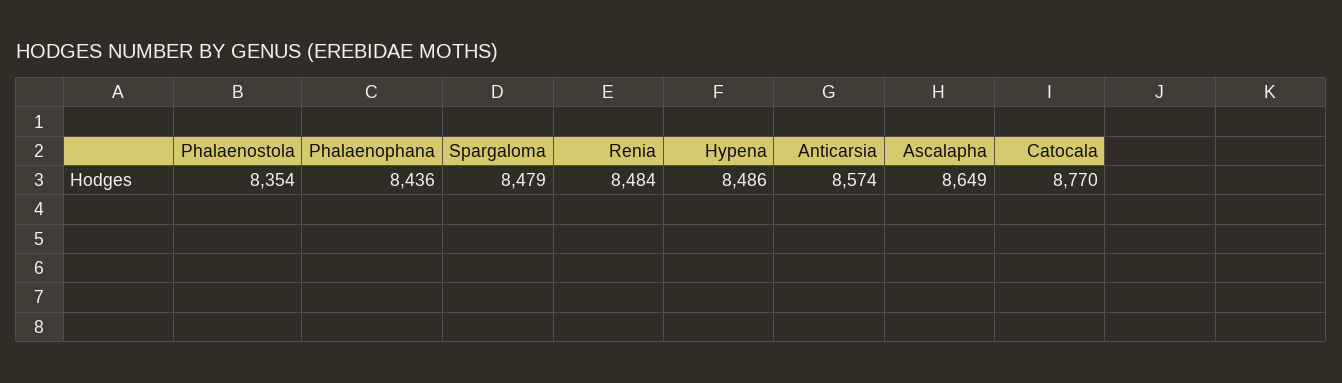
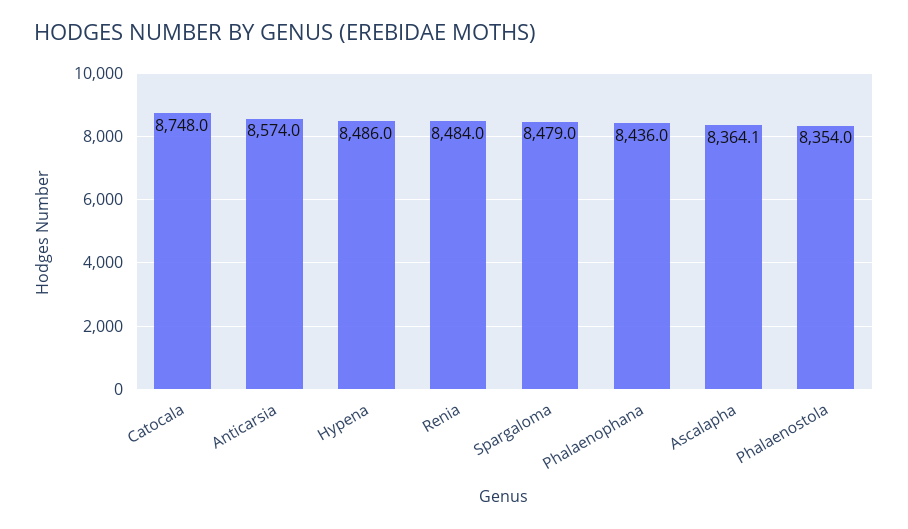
  {
    "Phalaenostola": 8354,
    "Phalaenophana": 8436,
    "Spargaloma": 8479,
    "Renia": 8484,
    "Hypena": 8486,
    "Anticarsia": 8574,
-   "Ascalapha": 8649,
+   "Ascalapha": 8364.1,
-   "Catocala": 8770
+   "Catocala": 8748
  }

